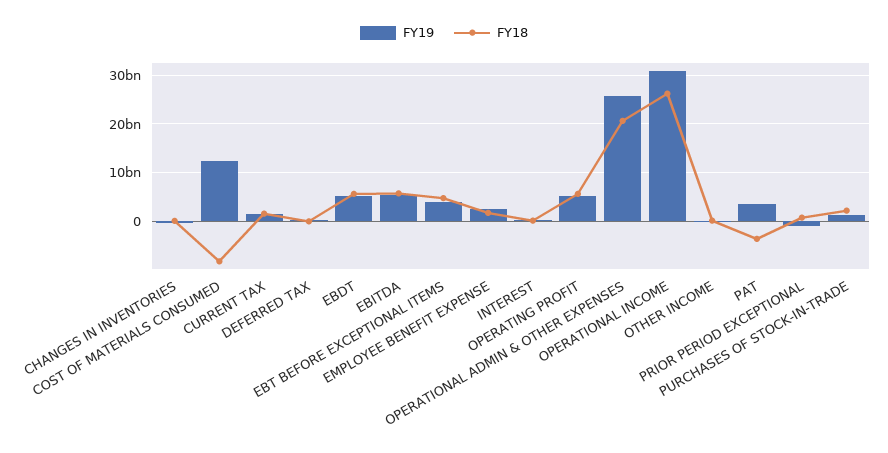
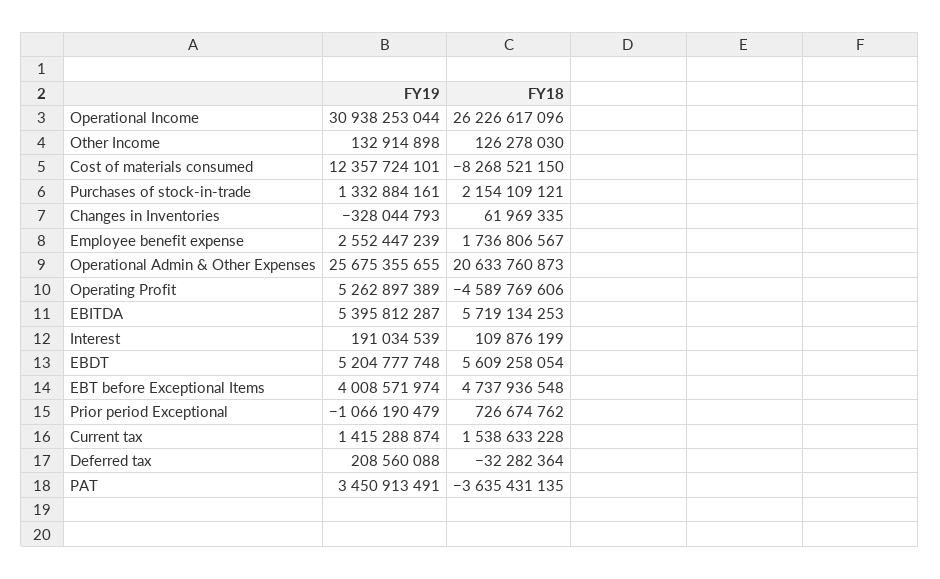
  {
    "FY19": {
      "CHANGES IN INVENTORIES": -328044793,
      "COST OF MATERIALS CONSUMED": 12357724101,
      "CURRENT TAX": 1415288874,
      "DEFERRED TAX": 208560088,
      "EBDT": 5204777748,
      "EBITDA": 5395812287,
      "EBT BEFORE EXCEPTIONAL ITEMS": 4008571974,
      "EMPLOYEE BENEFIT EXPENSE": 2552447239,
      "INTEREST": 191034539,
      "OPERATING PROFIT": 5262897389,
      "OPERATIONAL ADMIN & OTHER EXPENSES": 25675355655,
      "OPERATIONAL INCOME": 30938253044,
      "OTHER INCOME": 132914898,
      "PAT": 3450913491,
      "PRIOR PERIOD EXCEPTIONAL": -1066190479,
      "PURCHASES OF STOCK-IN-TRADE": 1332884161
    },
    "FY18": {
      "CHANGES IN INVENTORIES": 61969335,
      "COST OF MATERIALS CONSUMED": -8268521150,
      "CURRENT TAX": 1538633228,
      "DEFERRED TAX": -32282364,
      "EBDT": 5609258054,
      "EBITDA": 5719134253,
      "EBT BEFORE EXCEPTIONAL ITEMS": 4737936548,
      "EMPLOYEE BENEFIT EXPENSE": 1736806567,
      "INTEREST": 109876199,
-     "OPERATING PROFIT": 6000000000,
+     "OPERATING PROFIT": -4589769606,
      "OPERATIONAL ADMIN & OTHER EXPENSES": 20633760873,
      "OPERATIONAL INCOME": 26226617096,
      "OTHER INCOME": 126278030,
      "PAT": -3635431135,
      "PRIOR PERIOD EXCEPTIONAL": 726674762,
      "PURCHASES OF STOCK-IN-TRADE": 2154109121
    }
  }

